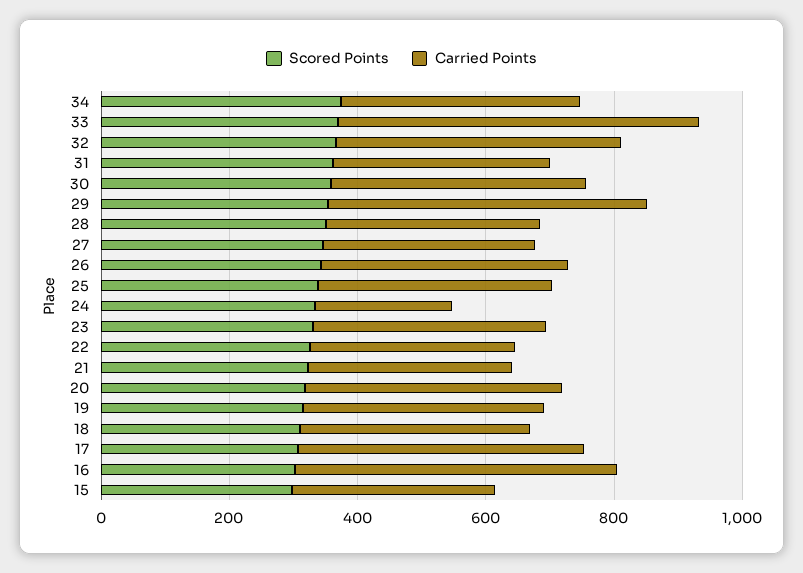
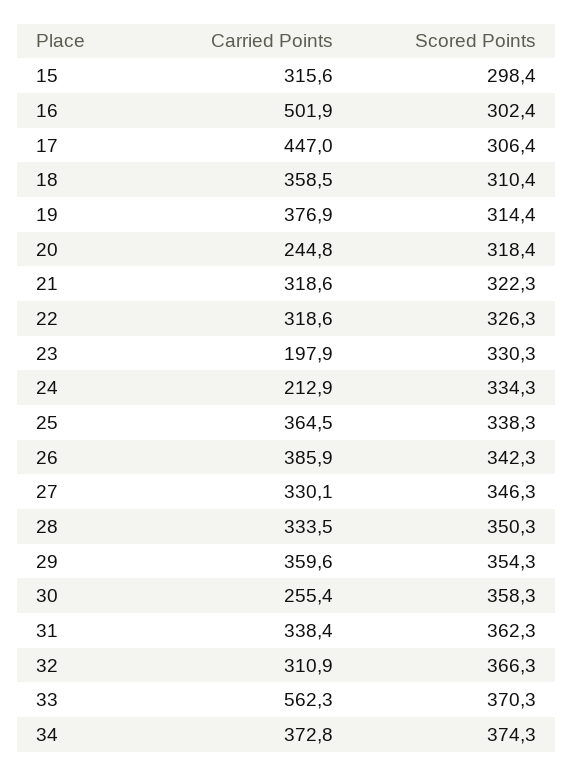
  {
    "Scored Points": {
      "34": 374.3,
      "33": 370.3,
      "32": 366.3,
      "31": 362.3,
      "30": 358.3,
      "29": 354.3,
      "28": 350.3,
      "27": 346.3,
      "26": 342.3,
      "25": 338.3,
      "24": 334.3,
      "23": 330.3,
      "22": 326.3,
      "21": 322.3,
      "20": 318.4,
      "19": 314.4,
      "18": 310.4,
      "17": 306.4,
      "16": 302.4,
      "15": 298.4
    },
    "Carried Points": {
      "34": 372.8,
      "33": 562.3,
-     "32": 450,
+     "32": 310.9,
      "31": 338.4,
-     "30": 400,
+     "30": 255.4,
-     "29": 500,
+     "29": 359.6,
      "28": 333.5,
      "27": 330.1,
      "26": 385.9,
      "25": 364.5,
      "24": 212.9,
-     "23": 350,
+     "23": 197.9,
      "22": 318.6,
      "21": 318.6,
-     "20": 400,
+     "20": 244.8,
      "19": 376.9,
      "18": 358.5,
      "17": 447,
      "16": 501.9,
      "15": 315.6
    }
  }

